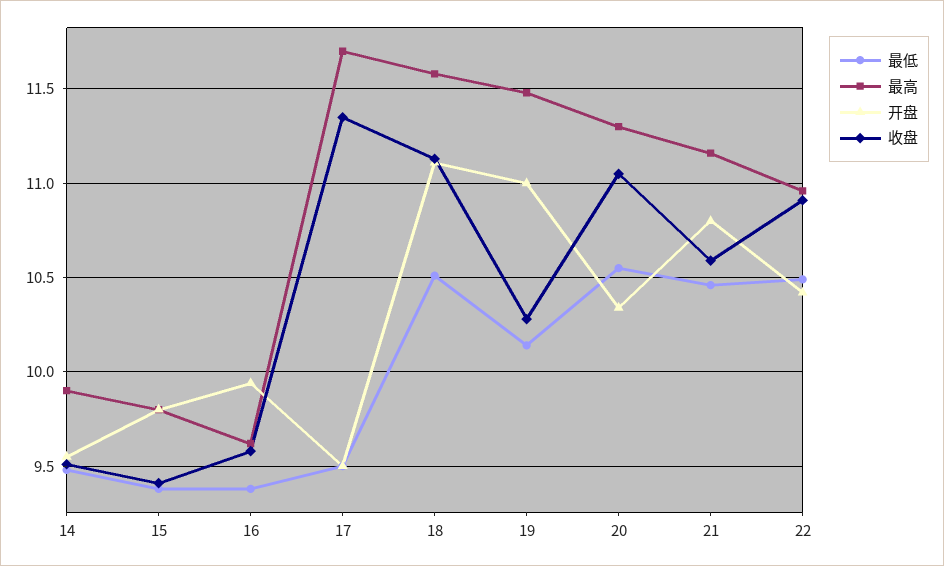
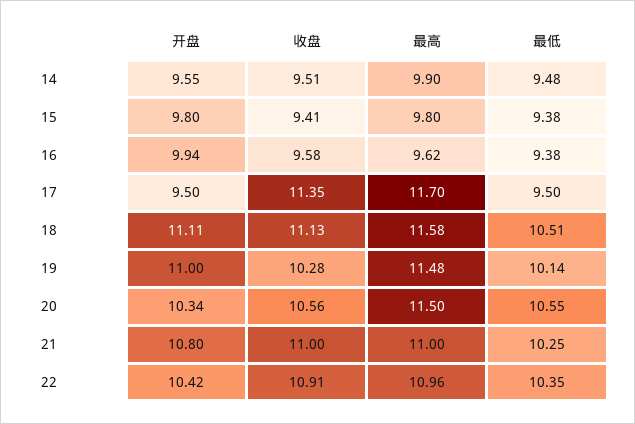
  {
    "最低": {
      "14": 9.48,
      "15": 9.38,
      "16": 9.38,
      "17": 9.5,
      "18": 10.51,
      "19": 10.14,
      "20": 10.55,
-     "21": 10.45,
+     "21": 10.25,
-     "22": 10.5
+     "22": 10.35
    },
    "最高": {
      "14": 9.9,
      "15": 9.8,
      "16": 9.62,
      "17": 11.7,
      "18": 11.58,
      "19": 11.48,
-     "20": 11.3,
+     "20": 11.5,
-     "21": 11.15,
+     "21": 11,
      "22": 10.96
    },
    "开盘": {
      "14": 9.55,
      "15": 9.8,
      "16": 9.94,
      "17": 9.5,
      "18": 11.11,
      "19": 11,
      "20": 10.34,
      "21": 10.8,
      "22": 10.42
    },
    "收盘": {
      "14": 9.51,
      "15": 9.41,
      "16": 9.58,
      "17": 11.35,
      "18": 11.13,
      "19": 10.28,
-     "20": 11.05,
+     "20": 10.56,
-     "21": 10.6,
+     "21": 11,
      "22": 10.91
    }
  }

